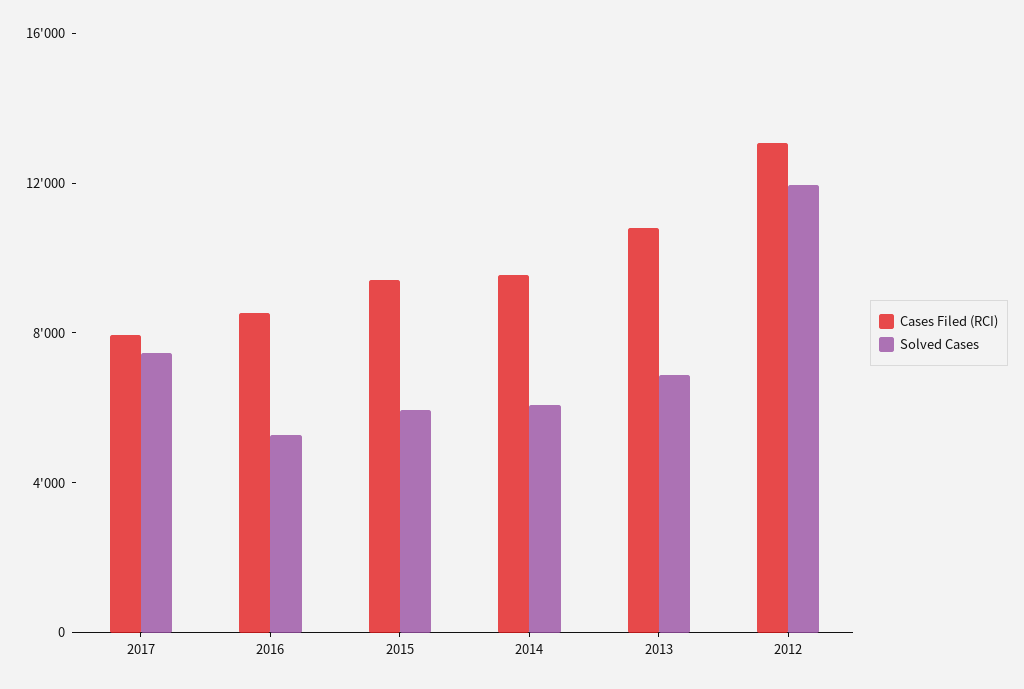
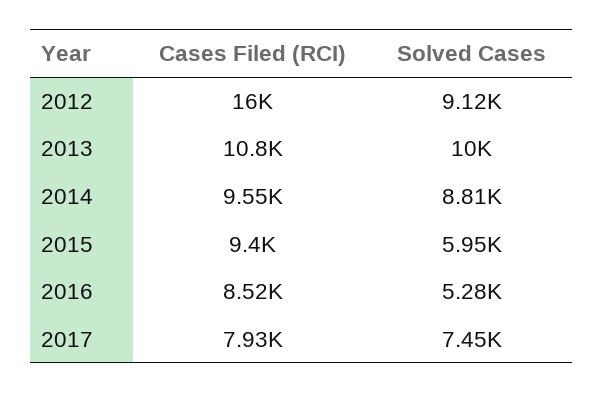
  {
    "Cases Filed (RCI)": {
      "2017": 7930,
      "2016": 8520,
      "2015": 9400,
      "2014": 9550,
      "2013": 10800,
-     "2012": 13000
+     "2012": 16000
    },
    "Solved Cases": {
      "2017": 7450,
      "2016": 5280,
      "2015": 5950,
-     "2014": 6000,
+     "2014": 8810,
-     "2013": 7000,
+     "2013": 10000,
-     "2012": 12000
+     "2012": 9120
    }
  }

